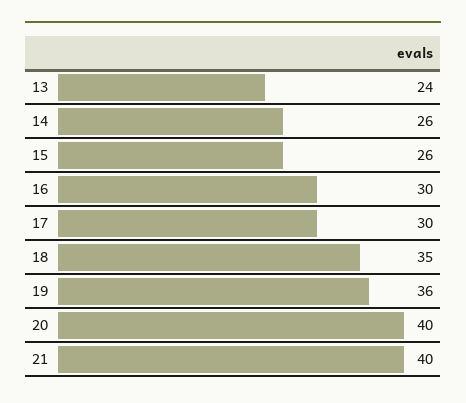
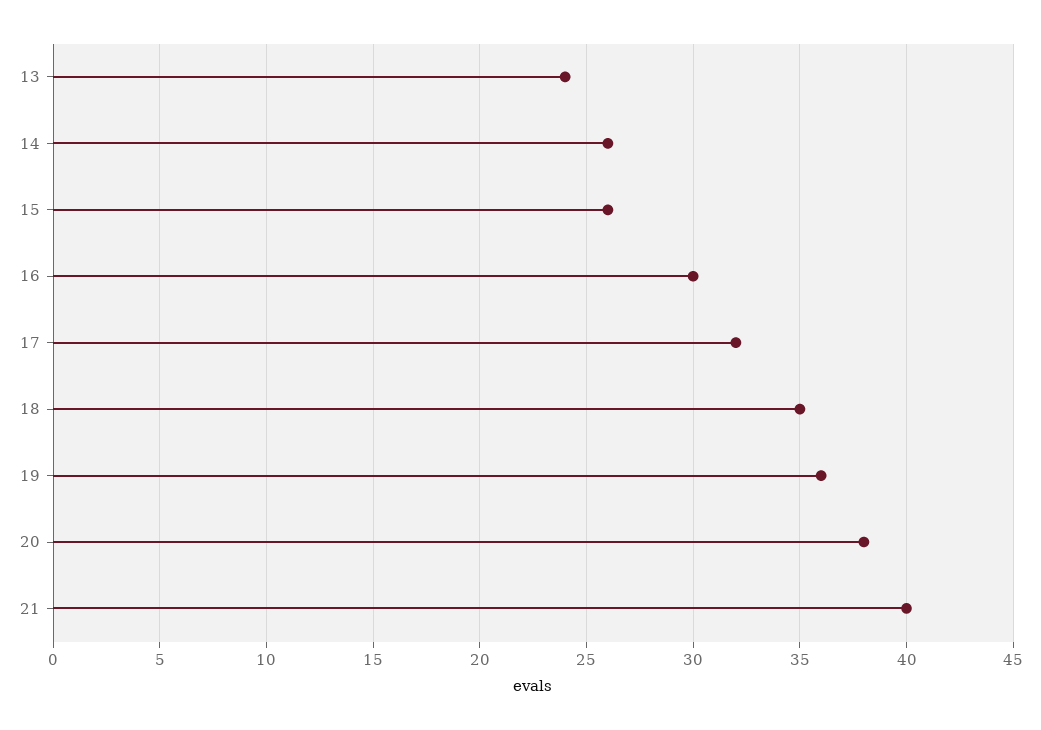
  {
    "13": 24,
    "14": 26,
    "15": 26,
    "16": 30,
-   "17": 30,
+   "17": 32,
    "18": 35,
    "19": 36,
-   "20": 40,
+   "20": 38,
    "21": 40
  }

